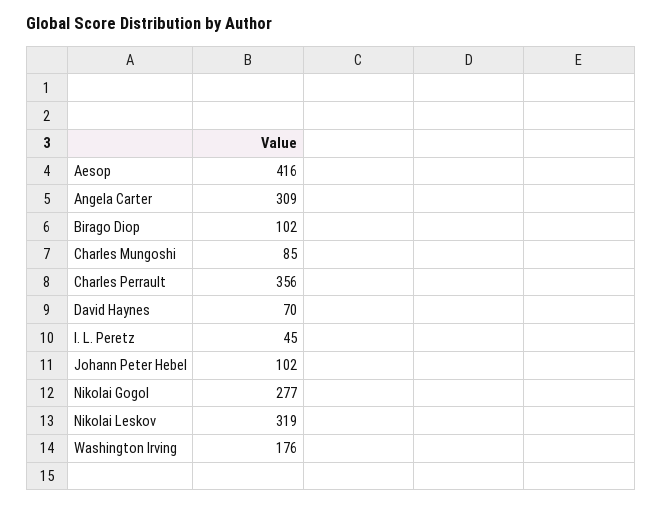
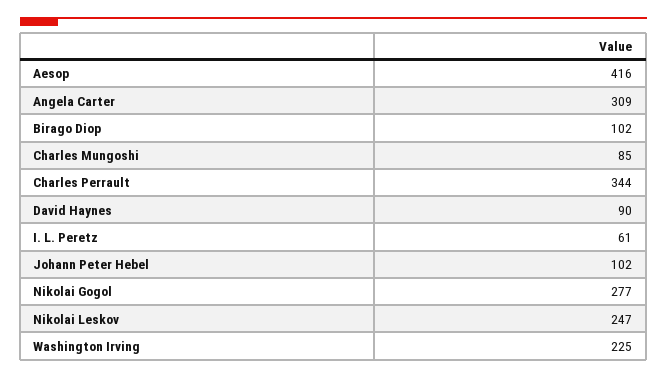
  {
    "Aesop": 416,
    "Angela Carter": 309,
    "Birago Diop": 102,
    "Charles Mungoshi": 85,
-   "Charles Perrault": 356,
+   "Charles Perrault": 344,
-   "David Haynes": 70,
+   "David Haynes": 90,
-   "I. L. Peretz": 45,
+   "I. L. Peretz": 61,
    "Johann Peter Hebel": 102,
    "Nikolai Gogol": 277,
-   "Nikolai Leskov": 319,
+   "Nikolai Leskov": 247,
-   "Washington Irving": 176
+   "Washington Irving": 225
  }

